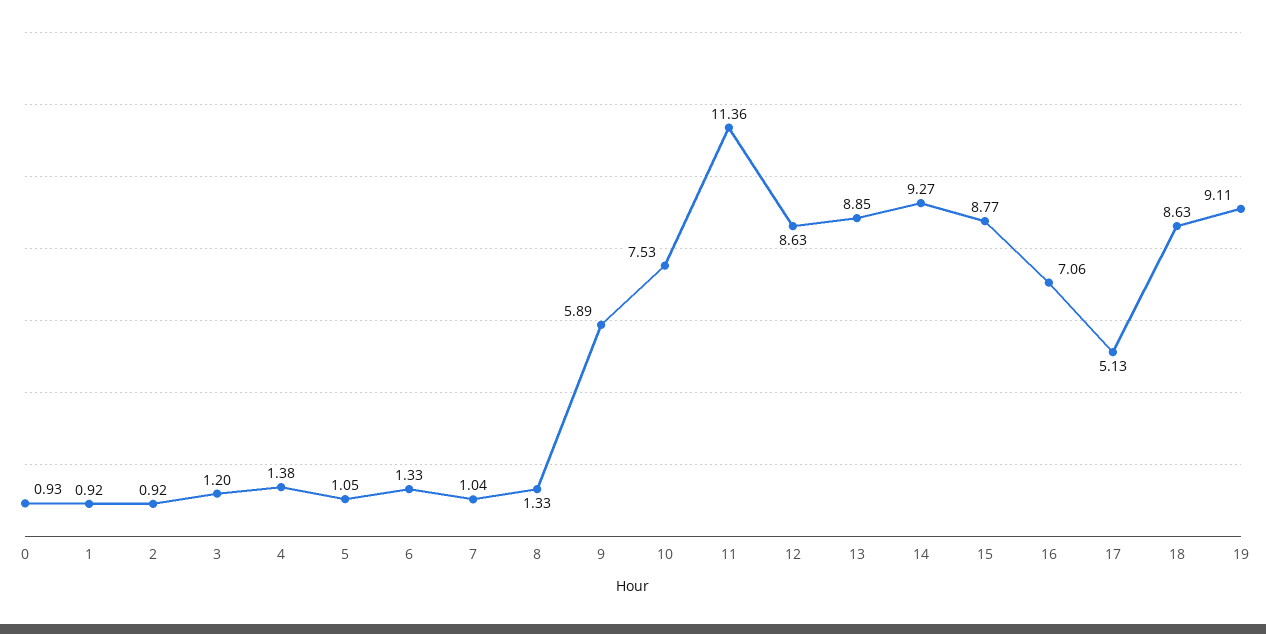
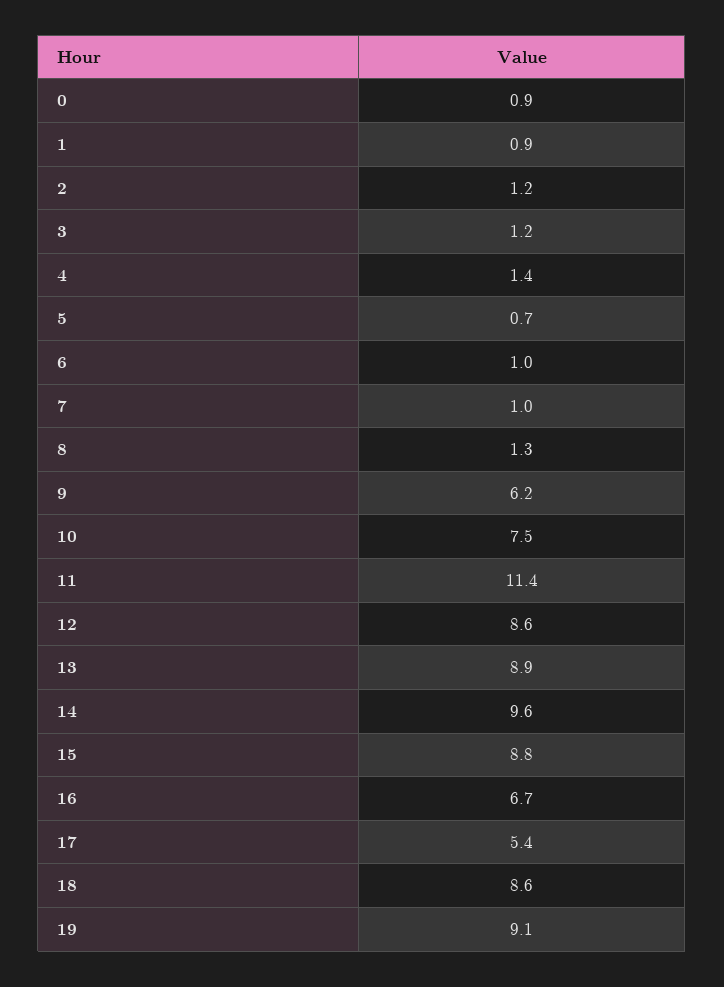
  {
    "0": 0.93,
    "1": 0.92,
-   "2": 0.92,
+   "2": 1.2,
    "3": 1.2,
    "4": 1.38,
-   "5": 1.05,
+   "5": 0.7,
-   "6": 1.33,
+   "6": 1,
    "7": 1.04,
    "8": 1.33,
-   "9": 5.89,
+   "9": 6.2,
    "10": 7.53,
    "11": 11.36,
    "12": 8.63,
    "13": 8.85,
-   "14": 9.27,
+   "14": 9.6,
    "15": 8.77,
-   "16": 7.06,
+   "16": 6.7,
-   "17": 5.13,
+   "17": 5.4,
    "18": 8.63,
    "19": 9.11
  }

